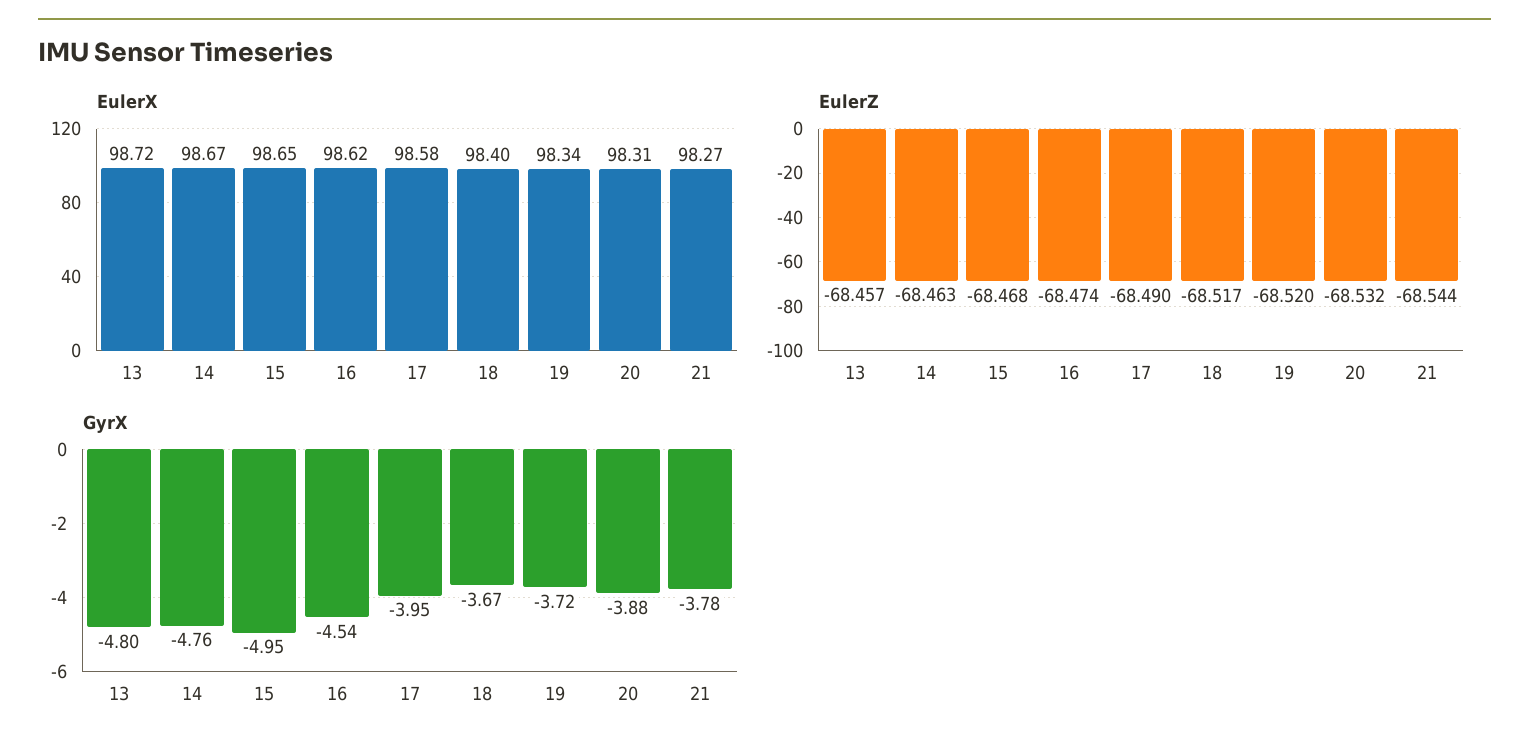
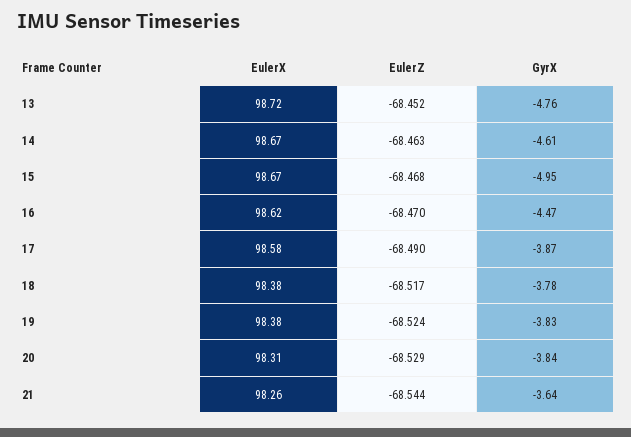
  {
    "EulerX": {
      "13": 98.72,
      "14": 98.67,
-     "15": 98.65,
+     "15": 98.67,
      "16": 98.62,
      "17": 98.58,
-     "18": 98.4,
+     "18": 98.38,
-     "19": 98.34,
+     "19": 98.38,
      "20": 98.31,
-     "21": 98.27
+     "21": 98.26
    },
    "EulerZ": {
-     "13": -68.457,
+     "13": -68.452,
      "14": -68.463,
      "15": -68.468,
-     "16": -68.474,
+     "16": -68.47,
      "17": -68.49,
      "18": -68.517,
-     "19": -68.52,
+     "19": -68.524,
-     "20": -68.532,
+     "20": -68.529,
      "21": -68.544
    },
    "GyrX": {
-     "13": -4.8,
+     "13": -4.76,
-     "14": -4.76,
+     "14": -4.61,
      "15": -4.95,
-     "16": -4.54,
+     "16": -4.47,
-     "17": -3.95,
+     "17": -3.87,
-     "18": -3.67,
+     "18": -3.78,
-     "19": -3.72,
+     "19": -3.83,
-     "20": -3.88,
+     "20": -3.84,
-     "21": -3.78
+     "21": -3.64
    }
  }

